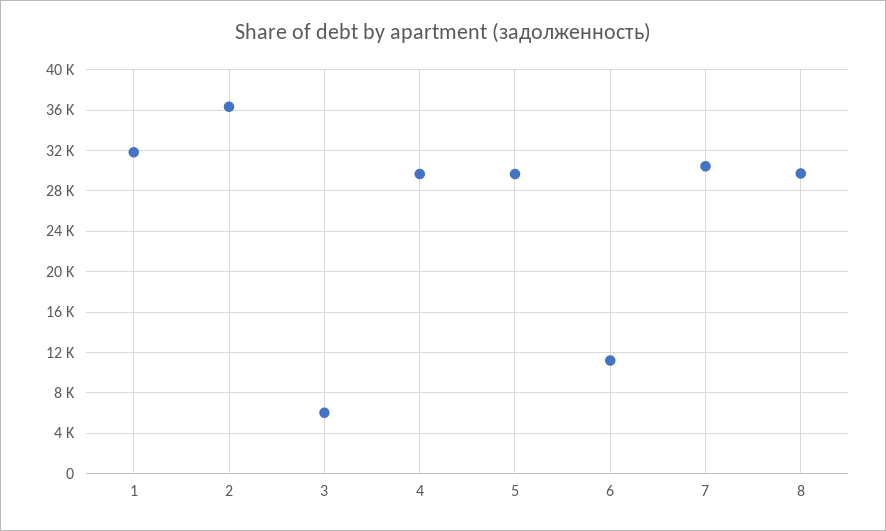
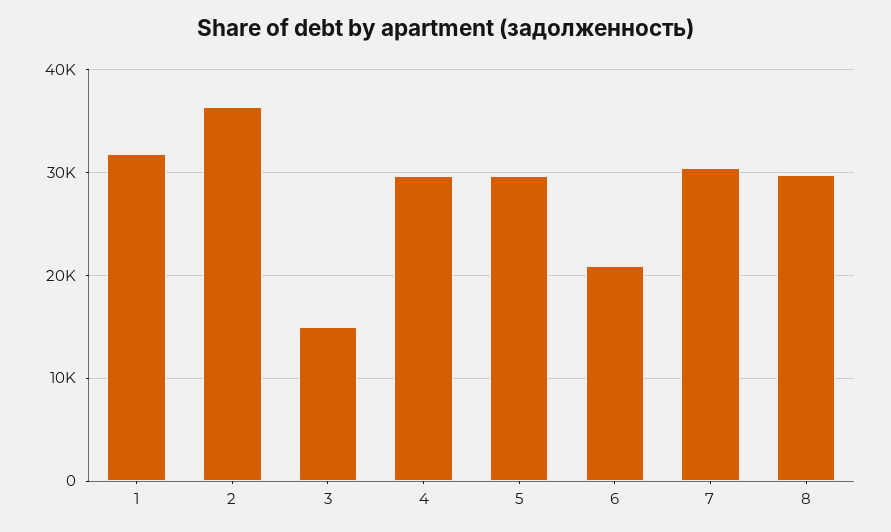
  {
    "1": 32000,
    "2": 36000,
-   "3": 6000,
+   "3": 15000,
    "4": 30000,
    "5": 30000,
-   "6": 11000,
+   "6": 21000,
    "7": 30000,
    "8": 30000
  }

